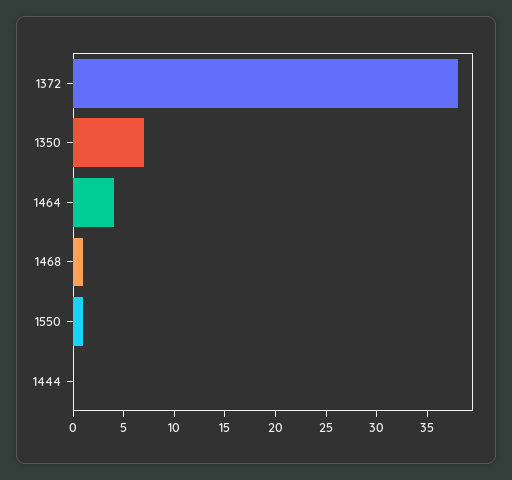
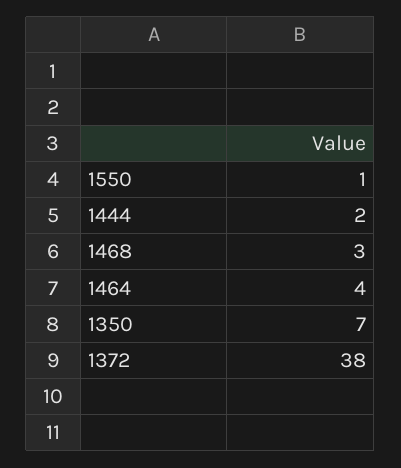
  {
    "1372": 38,
    "1350": 7,
    "1464": 4,
-   "1468": 1,
+   "1468": 3,
    "1550": 1,
-   "1444": 0
+   "1444": 2
  }

